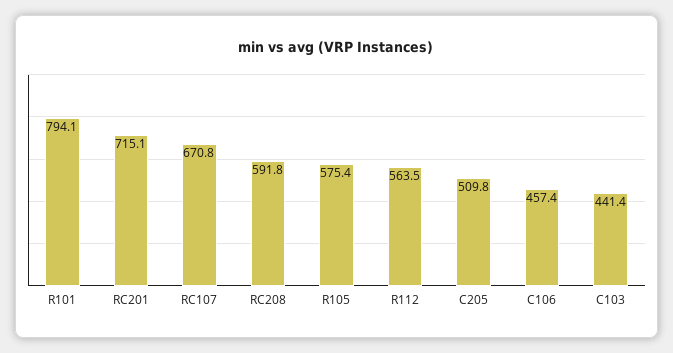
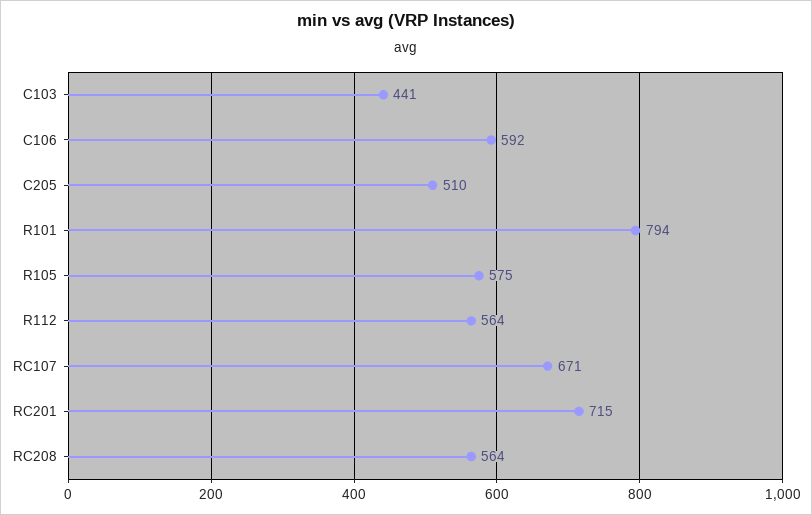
  {
    "R101": 794.1,
    "RC201": 715.1,
    "RC107": 670.8,
-   "RC208": 591.8,
+   "RC208": 564,
    "R105": 575.4,
    "R112": 563.5,
    "C205": 509.8,
-   "C106": 457.4,
+   "C106": 592,
    "C103": 441.4
  }

